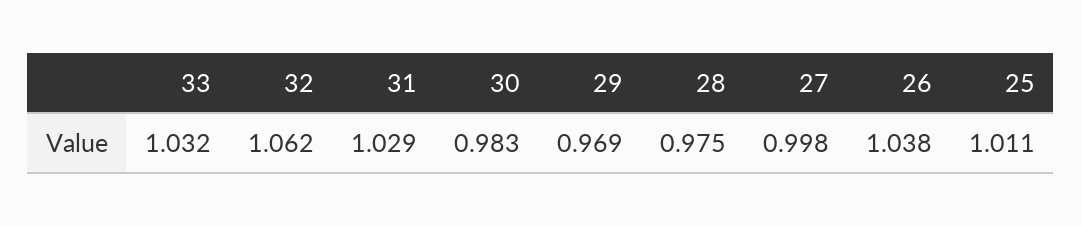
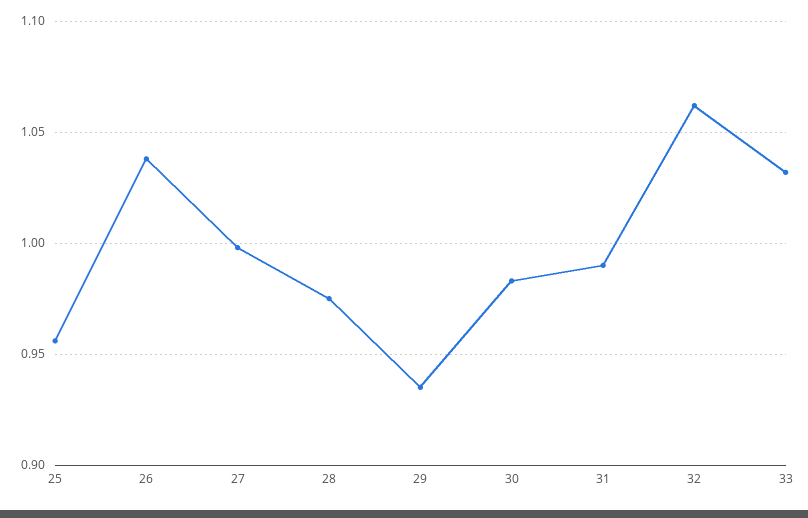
  {
    "33": 1.032,
    "32": 1.062,
-   "31": 1.029,
+   "31": 0.99,
    "30": 0.983,
-   "29": 0.969,
+   "29": 0.935,
    "28": 0.975,
    "27": 0.998,
    "26": 1.038,
-   "25": 1.011
+   "25": 0.955
  }

